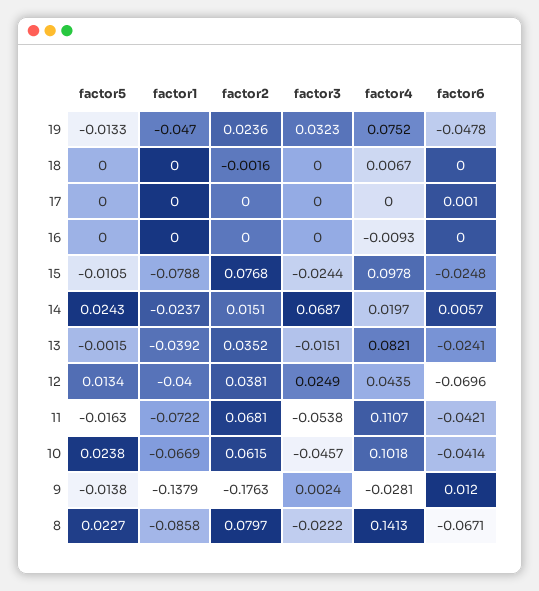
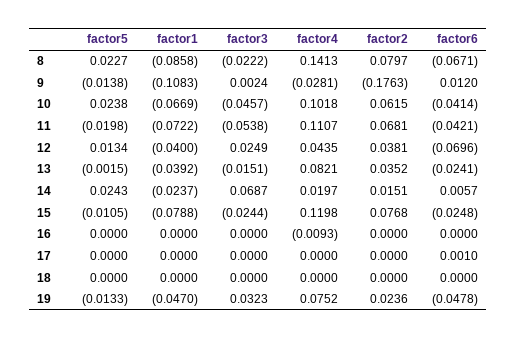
  {
    "factor5": {
      "19": -0.0133,
      "18": 0,
      "17": 0,
      "16": 0,
      "15": -0.0105,
      "14": 0.0243,
      "13": -0.0015,
      "12": 0.0134,
-     "11": -0.0163,
+     "11": -0.0198,
      "10": 0.0238,
      "9": -0.0138,
      "8": 0.0227
    },
    "factor1": {
      "19": -0.047,
      "18": 0,
      "17": 0,
      "16": 0,
      "15": -0.0788,
      "14": -0.0237,
      "13": -0.0392,
      "12": -0.04,
      "11": -0.0722,
      "10": -0.0669,
-     "9": -0.1379,
+     "9": -0.1083,
      "8": -0.0858
    },
    "factor2": {
      "19": 0.0236,
-     "18": -0.0016,
+     "18": 0,
      "17": 0,
      "16": 0,
      "15": 0.0768,
      "14": 0.0151,
      "13": 0.0352,
      "12": 0.0381,
      "11": 0.0681,
      "10": 0.0615,
      "9": -0.1763,
      "8": 0.0797
    },
    "factor3": {
      "19": 0.0323,
      "18": 0,
      "17": 0,
      "16": 0,
      "15": -0.0244,
      "14": 0.0687,
      "13": -0.0151,
      "12": 0.0249,
      "11": -0.0538,
      "10": -0.0457,
      "9": 0.0024,
      "8": -0.0222
    },
    "factor4": {
      "19": 0.0752,
-     "18": 0.0067,
+     "18": 0,
      "17": 0,
      "16": -0.0093,
-     "15": 0.0978,
+     "15": 0.1198,
      "14": 0.0197,
      "13": 0.0821,
      "12": 0.0435,
      "11": 0.1107,
      "10": 0.1018,
      "9": -0.0281,
      "8": 0.1413
    },
    "factor6": {
      "19": -0.0478,
      "18": 0,
      "17": 0.001,
      "16": 0,
      "15": -0.0248,
      "14": 0.0057,
      "13": -0.0241,
      "12": -0.0696,
      "11": -0.0421,
      "10": -0.0414,
      "9": 0.012,
      "8": -0.0671
    }
  }

